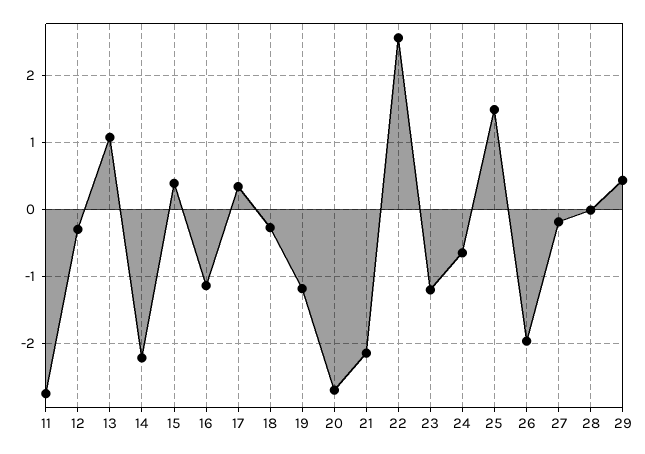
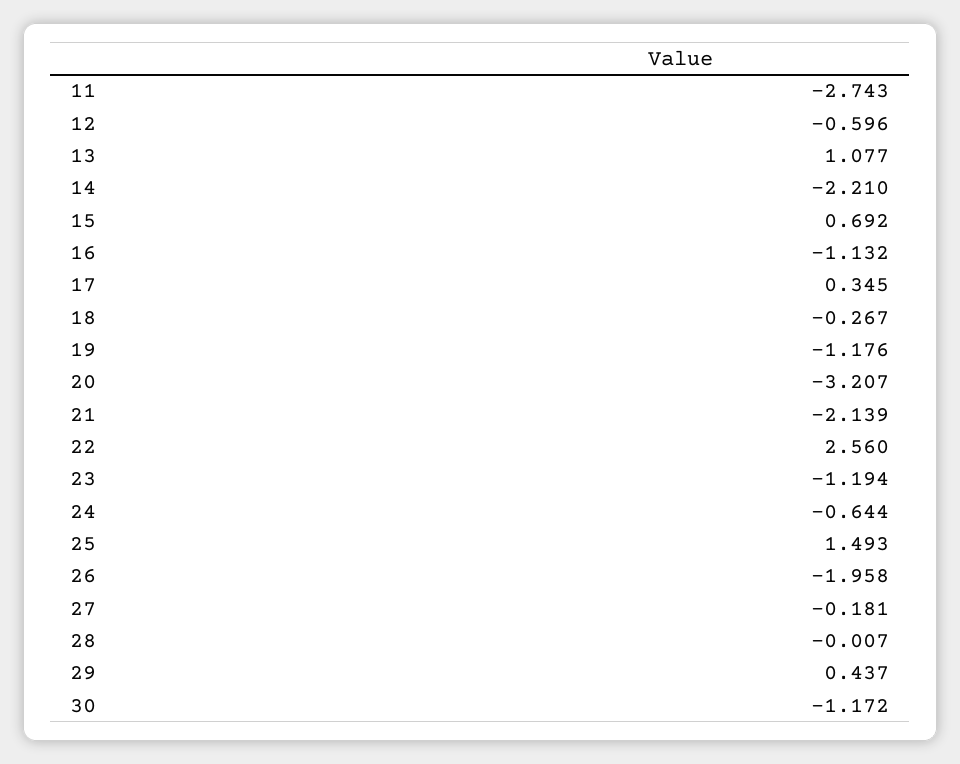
  {
    "11": -2.743,
-   "12": -0.3,
+   "12": -0.596,
    "13": 1.077,
    "14": -2.21,
-   "15": 0.4,
+   "15": 0.692,
    "16": -1.132,
    "17": 0.345,
    "18": -0.267,
    "19": -1.176,
-   "20": -2.7,
+   "20": -3.207,
    "21": -2.139,
    "22": 2.56,
    "23": -1.194,
    "24": -0.644,
    "25": 1.493,
    "26": -1.958,
    "27": -0.181,
    "28": -0.007,
-   "29": 0.437
+   "29": 0.437,
+   "30": -1.172
  }

